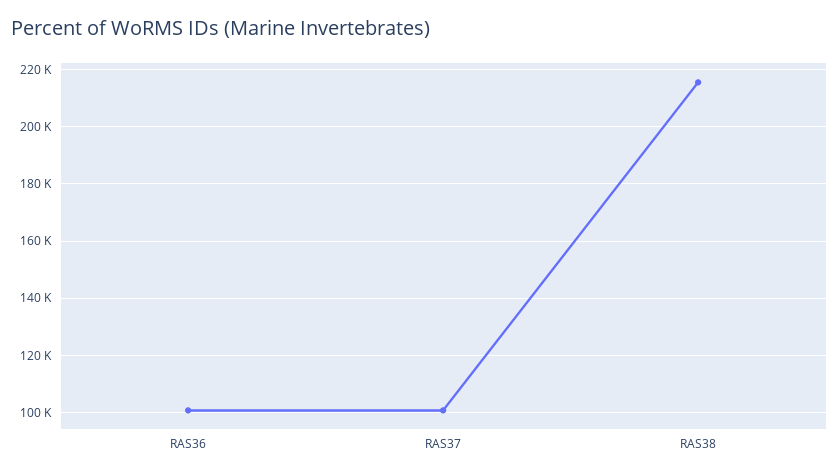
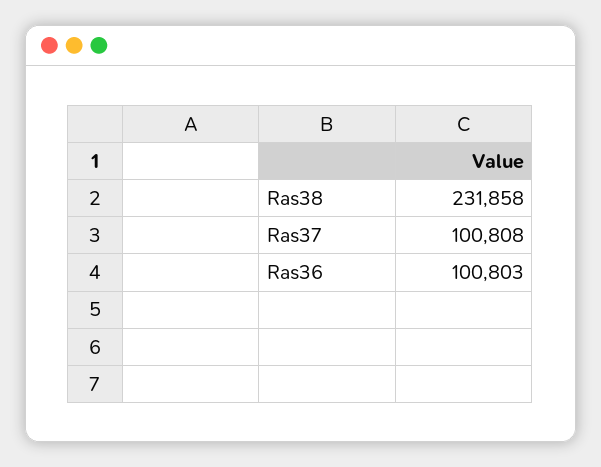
  {
    "RAS36": 100803,
    "RAS37": 100808,
-   "RAS38": 215000
+   "RAS38": 231858
  }

